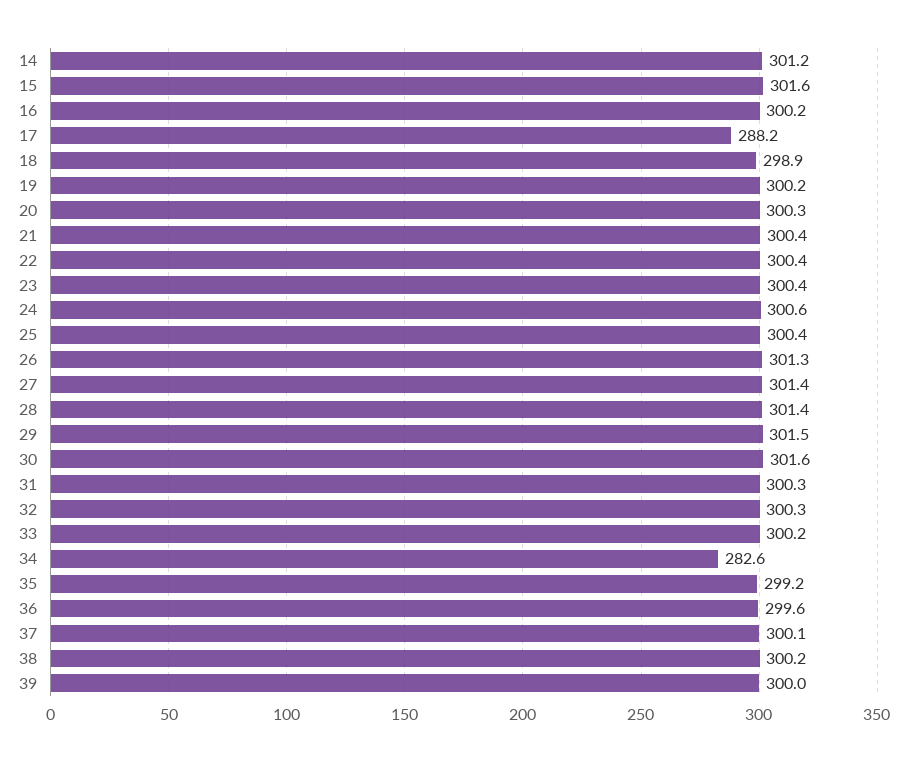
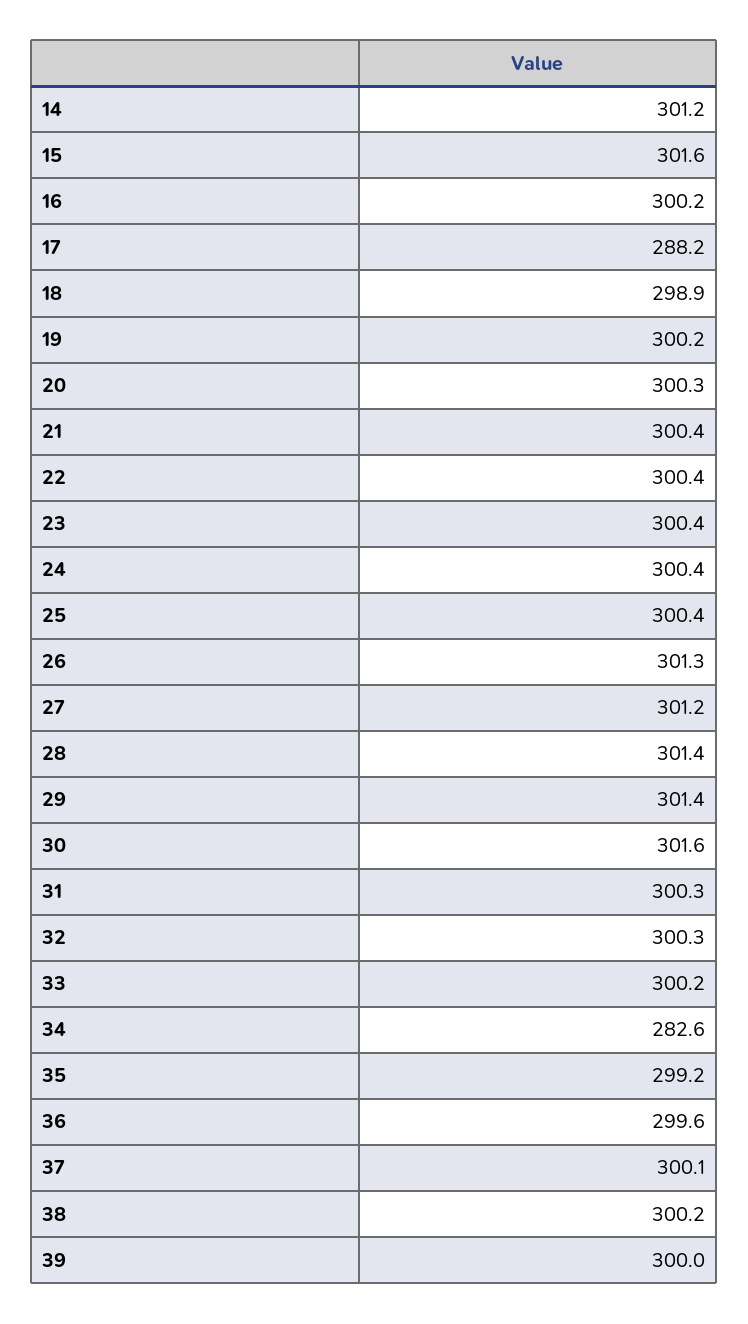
  {
    "14": 301.2,
    "15": 301.6,
    "16": 300.2,
    "17": 288.2,
    "18": 298.9,
    "19": 300.2,
    "20": 300.3,
    "21": 300.4,
    "22": 300.4,
    "23": 300.4,
-   "24": 300.6,
+   "24": 300.4,
    "25": 300.4,
    "26": 301.3,
-   "27": 301.4,
+   "27": 301.2,
    "28": 301.4,
-   "29": 301.5,
+   "29": 301.4,
    "30": 301.6,
    "31": 300.3,
    "32": 300.3,
    "33": 300.2,
    "34": 282.6,
    "35": 299.2,
    "36": 299.6,
    "37": 300.1,
    "38": 300.2,
    "39": 300
  }

